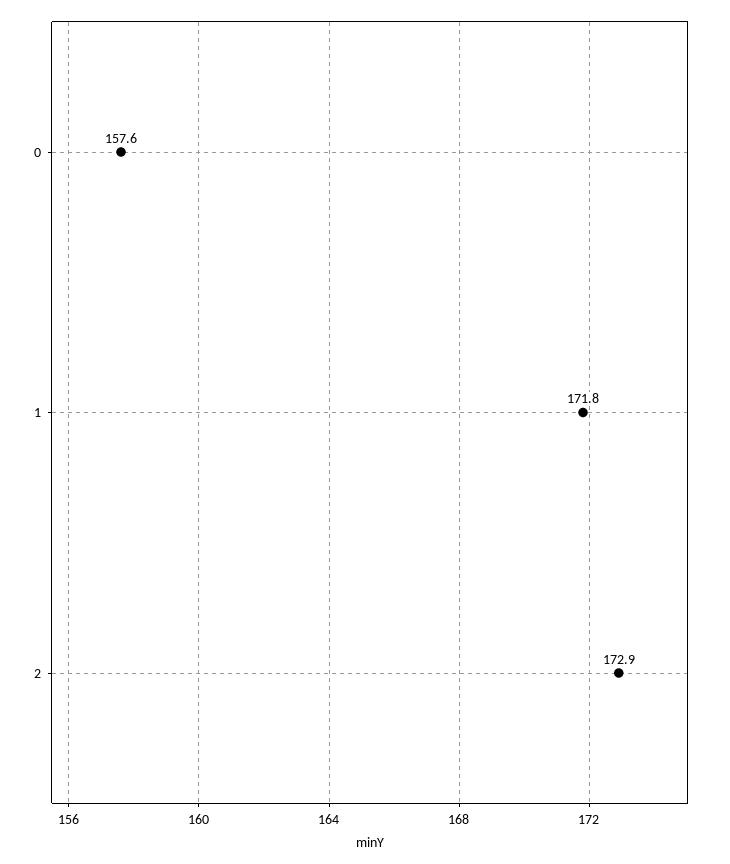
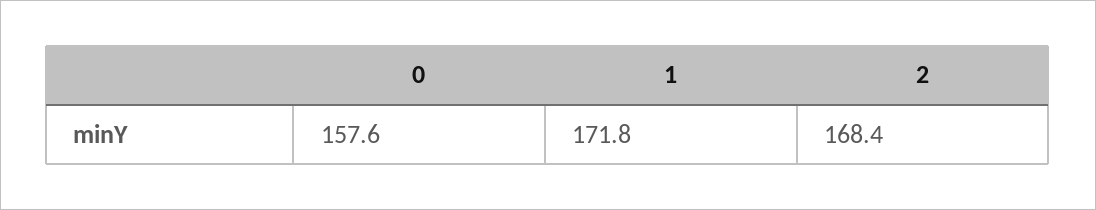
  {
    "0": 157.6,
    "1": 171.8,
-   "2": 172.9
+   "2": 168.4
  }

